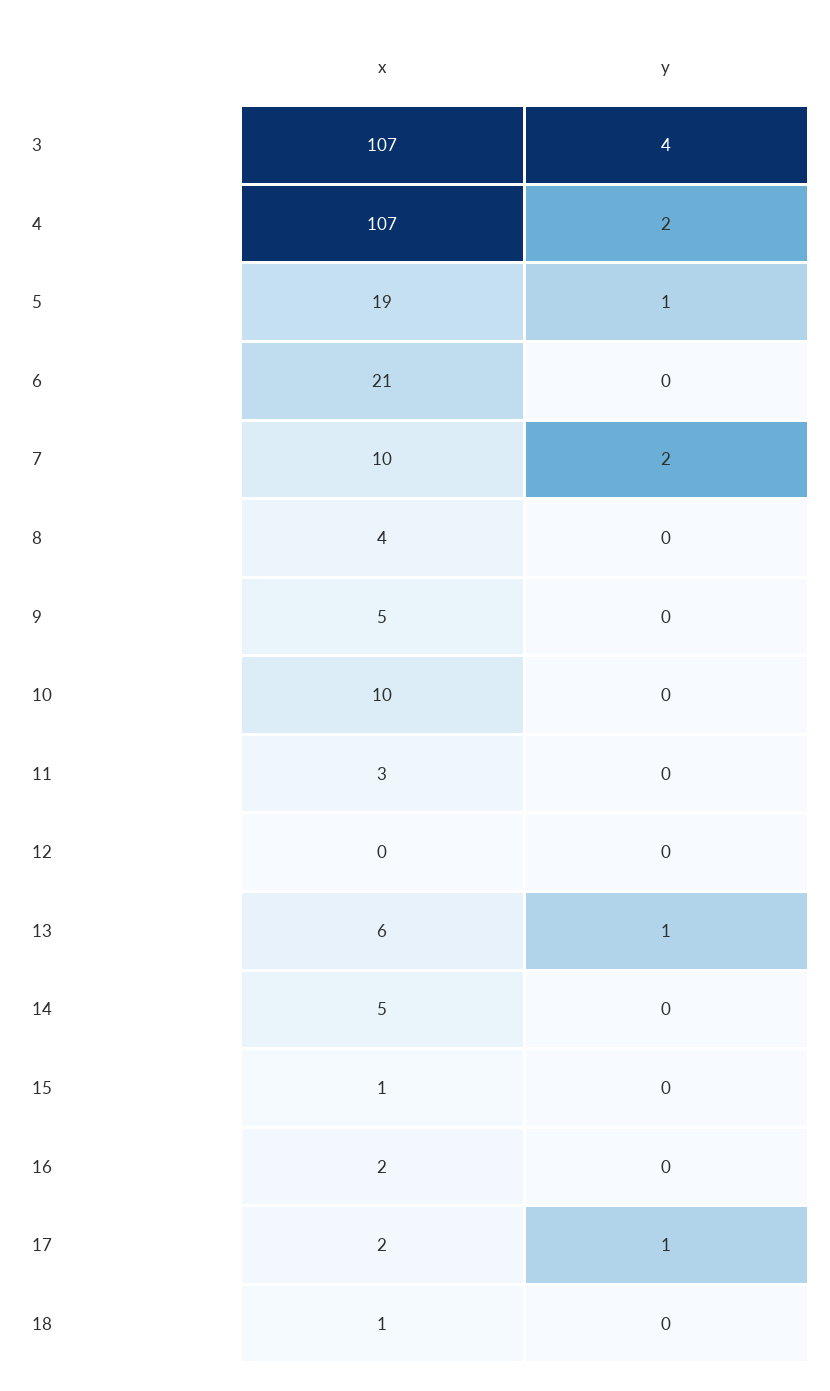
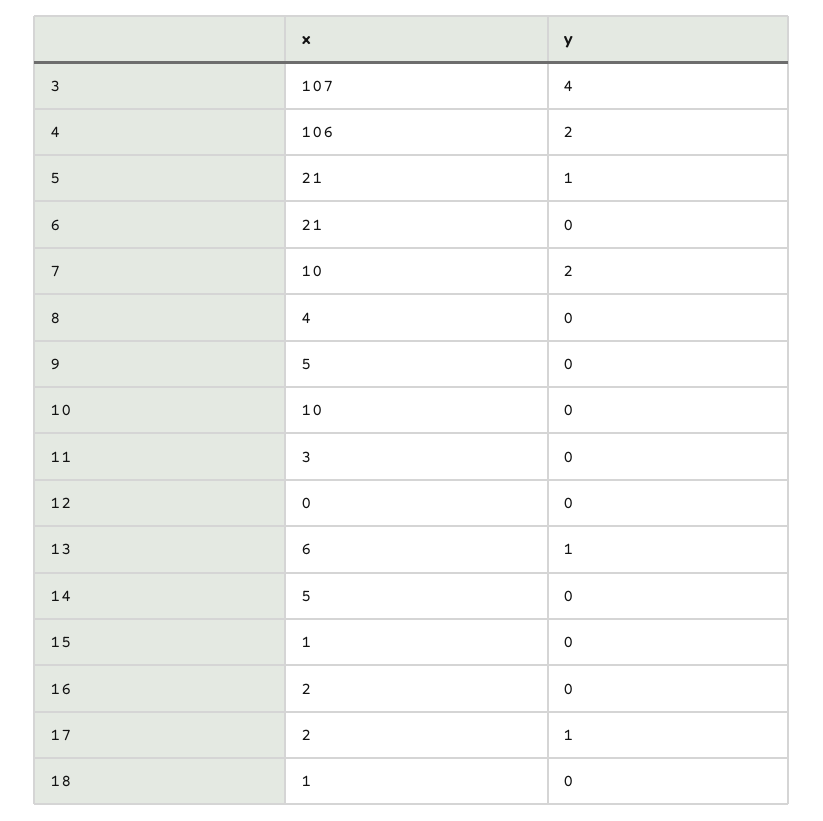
  {
    "x": {
      "3": 107,
-     "4": 107,
+     "4": 106,
-     "5": 19,
+     "5": 21,
      "6": 21,
      "7": 10,
      "8": 4,
      "9": 5,
      "10": 10,
      "11": 3,
      "12": 0,
      "13": 6,
      "14": 5,
      "15": 1,
      "16": 2,
      "17": 2,
      "18": 1
    },
    "y": {
      "3": 4,
      "4": 2,
      "5": 1,
      "6": 0,
      "7": 2,
      "8": 0,
      "9": 0,
      "10": 0,
      "11": 0,
      "12": 0,
      "13": 1,
      "14": 0,
      "15": 0,
      "16": 0,
      "17": 1,
      "18": 0
    }
  }

